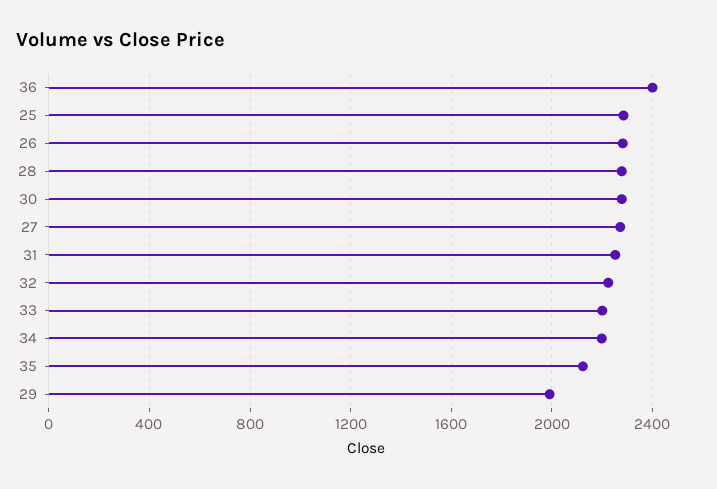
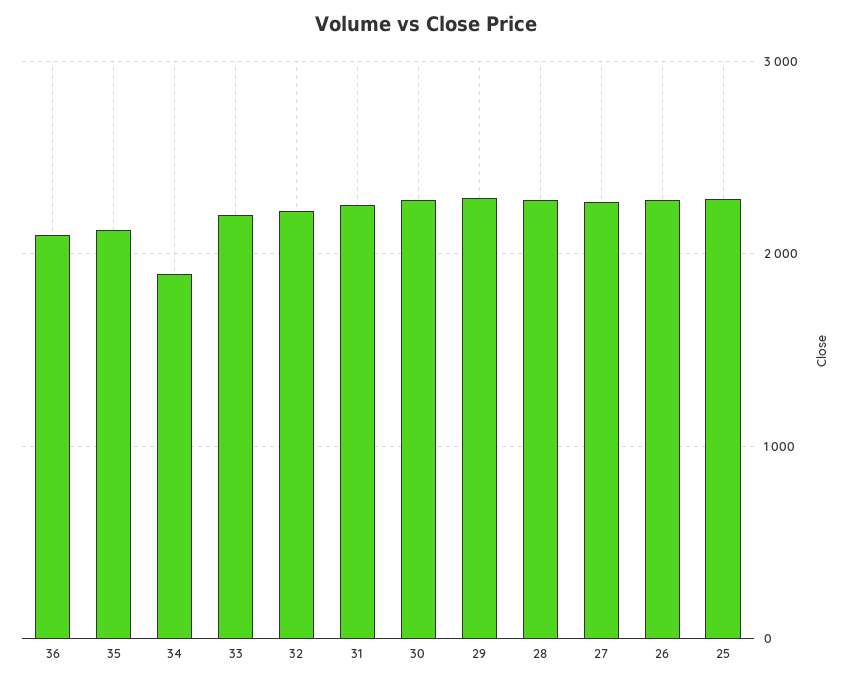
  {
-   "36": 2400,
+   "36": 2100,
    "25": 2300,
    "26": 2300,
    "28": 2300,
    "30": 2300,
    "27": 2250,
    "31": 2250,
    "32": 2200,
    "33": 2200,
-   "34": 2200,
+   "34": 1900,
    "35": 2100,
-   "29": 2000
+   "29": 2300
  }

